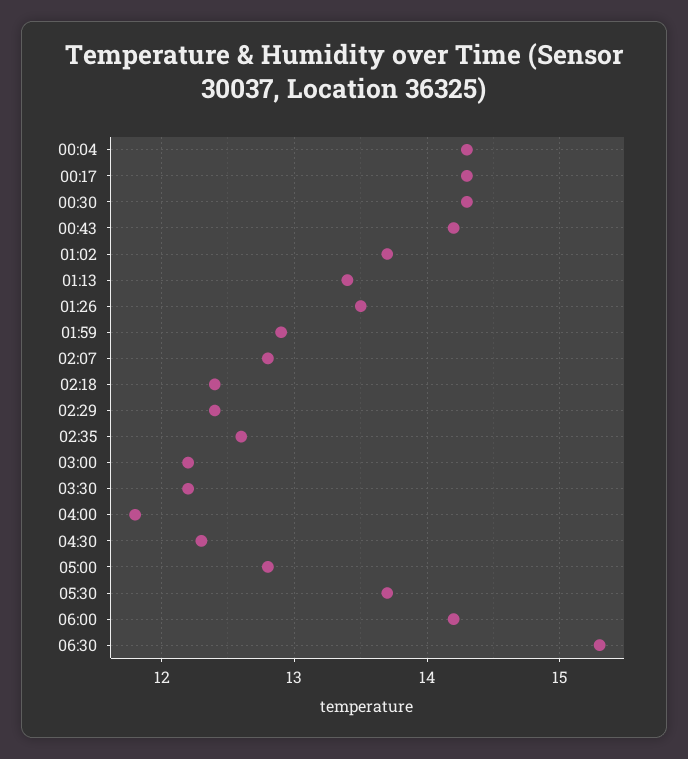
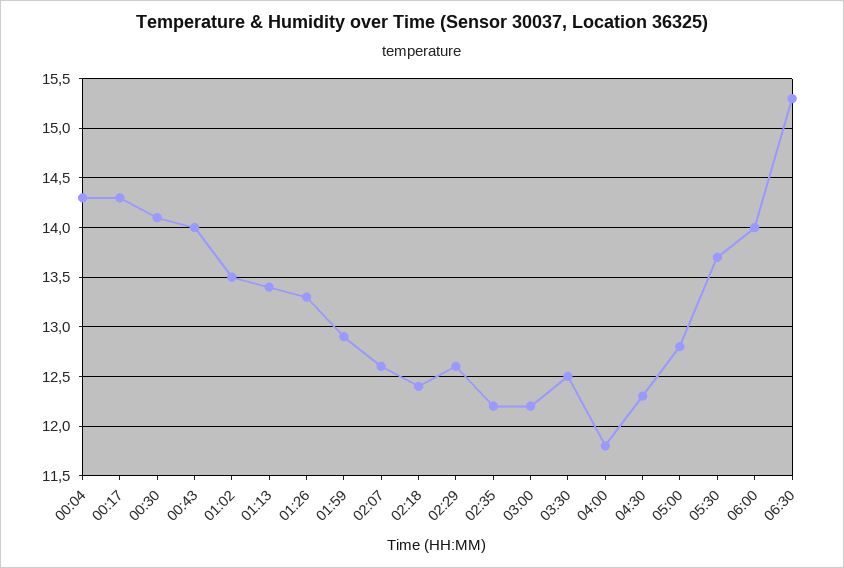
  {
    "00:04": 14.3,
    "00:17": 14.3,
-   "00:30": 14.3,
+   "00:30": 14.1,
-   "00:43": 14.2,
+   "00:43": 14,
-   "01:02": 13.7,
+   "01:02": 13.5,
    "01:13": 13.4,
-   "01:26": 13.5,
+   "01:26": 13.3,
    "01:59": 12.9,
-   "02:07": 12.8,
+   "02:07": 12.6,
    "02:18": 12.4,
-   "02:29": 12.4,
+   "02:29": 12.6,
-   "02:35": 12.6,
+   "02:35": 12.2,
    "03:00": 12.2,
-   "03:30": 12.2,
+   "03:30": 12.5,
    "04:00": 11.8,
    "04:30": 12.3,
    "05:00": 12.8,
    "05:30": 13.7,
-   "06:00": 14.2,
+   "06:00": 14,
    "06:30": 15.3
  }

